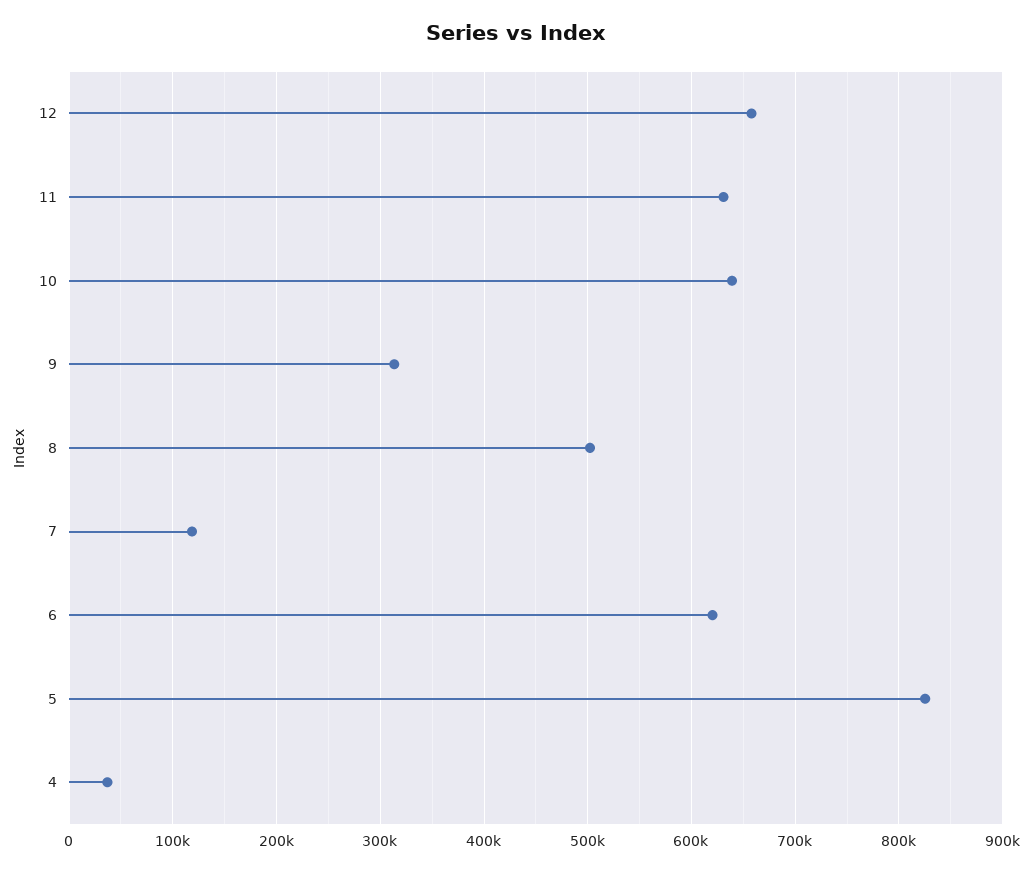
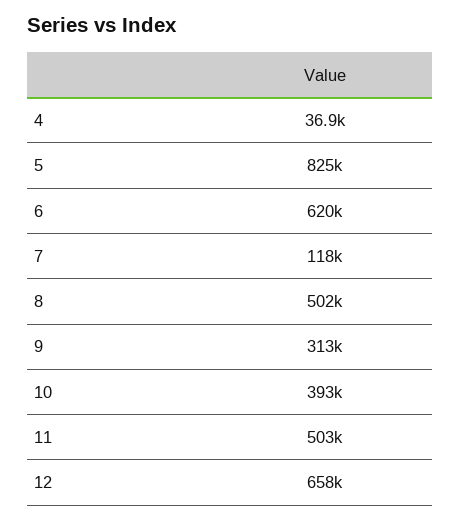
  {
    "12": 658000,
-   "11": 630000,
+   "11": 503000,
-   "10": 640000,
+   "10": 393000,
    "9": 313000,
    "8": 502000,
    "7": 118000,
    "6": 620000,
    "5": 825000,
    "4": 36900
  }

